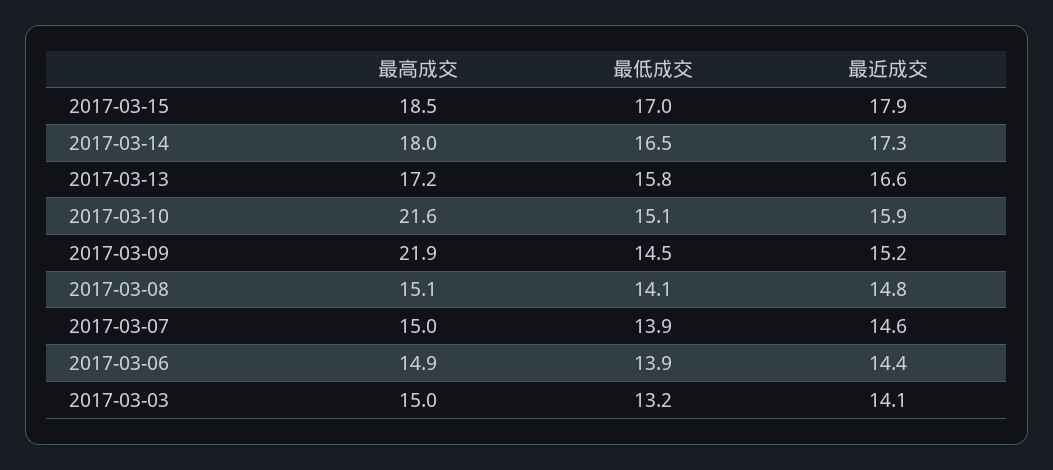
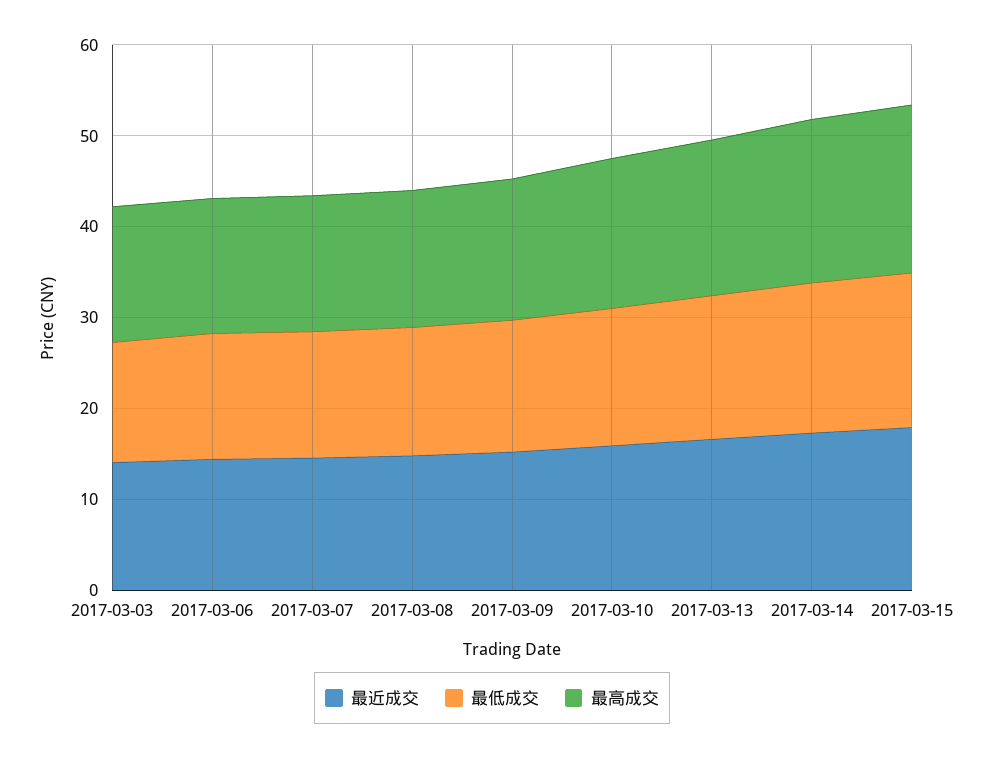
  {
    "最高成交": {
      "2017-03-15": 18.5,
      "2017-03-14": 18,
      "2017-03-13": 17.2,
-     "2017-03-10": 21.6,
+     "2017-03-10": 16,
-     "2017-03-09": 21.9,
+     "2017-03-09": 16,
      "2017-03-08": 15.1,
      "2017-03-07": 15,
      "2017-03-06": 14.9,
      "2017-03-03": 15
    },
    "最低成交": {
      "2017-03-15": 17,
      "2017-03-14": 16.5,
      "2017-03-13": 15.8,
      "2017-03-10": 15.1,
      "2017-03-09": 14.5,
      "2017-03-08": 14.1,
      "2017-03-07": 13.9,
      "2017-03-06": 13.9,
      "2017-03-03": 13.2
    },
    "最近成交": {
      "2017-03-15": 17.9,
      "2017-03-14": 17.3,
      "2017-03-13": 16.6,
      "2017-03-10": 15.9,
      "2017-03-09": 15.2,
      "2017-03-08": 14.8,
      "2017-03-07": 14.6,
      "2017-03-06": 14.4,
      "2017-03-03": 14.1
    }
  }

